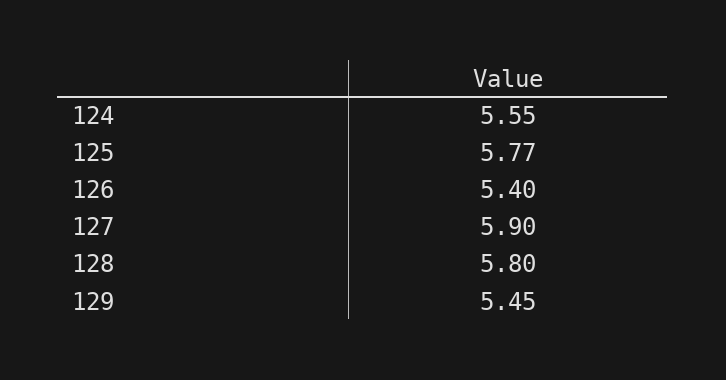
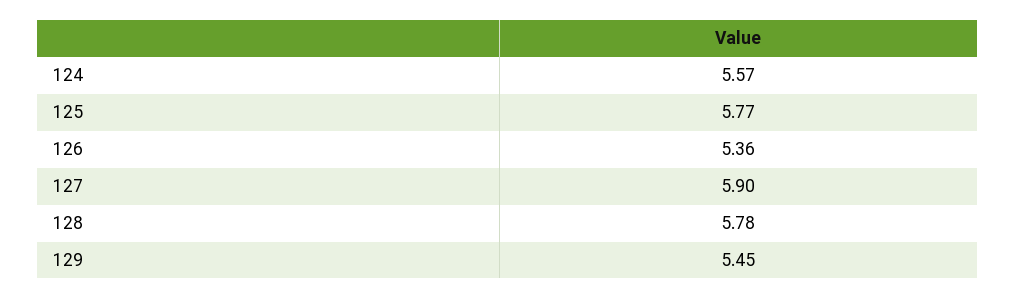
  {
-   "124": 5.55,
+   "124": 5.57,
    "125": 5.77,
-   "126": 5.4,
+   "126": 5.36,
    "127": 5.9,
-   "128": 5.8,
+   "128": 5.78,
    "129": 5.45
  }

